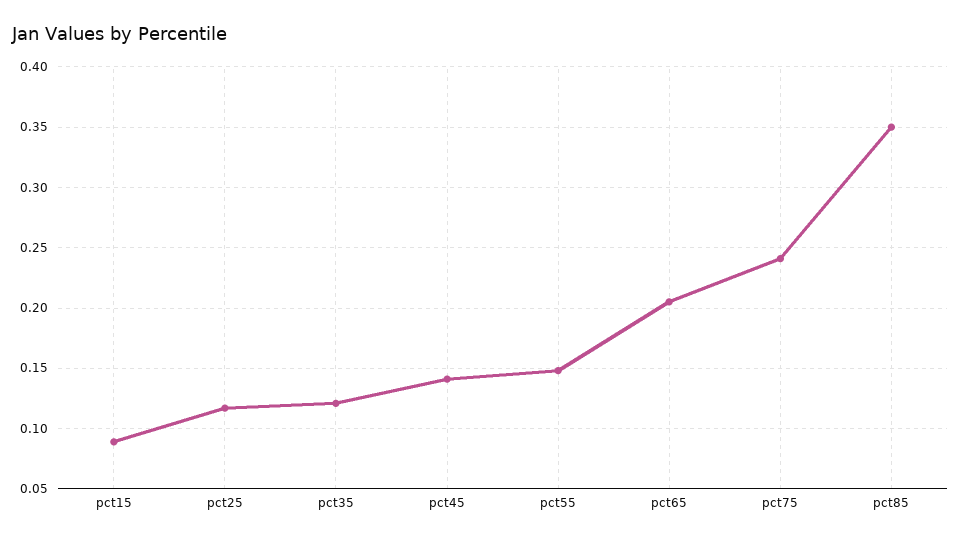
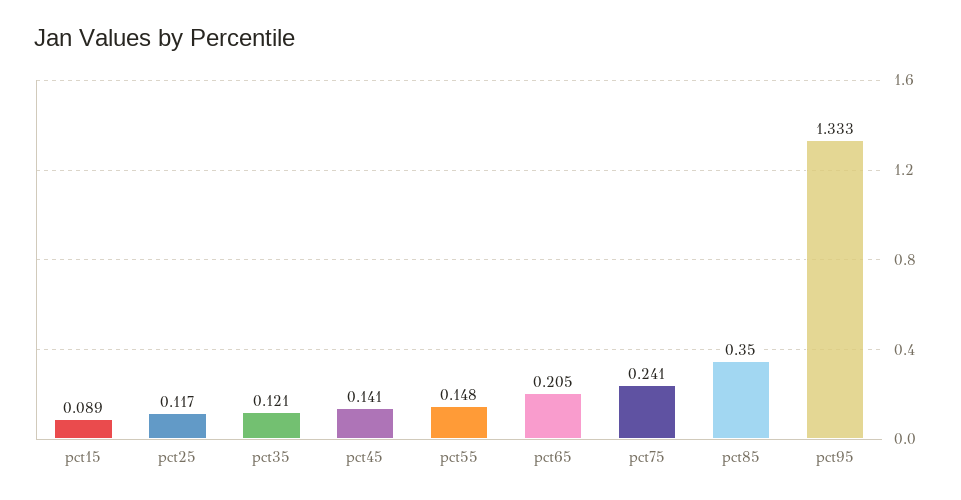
  {
    "pct15": 0.089,
    "pct25": 0.117,
    "pct35": 0.121,
    "pct45": 0.141,
    "pct55": 0.148,
    "pct65": 0.205,
    "pct75": 0.241,
-   "pct85": 0.35
+   "pct85": 0.35,
+   "pct95": 1.333
  }

